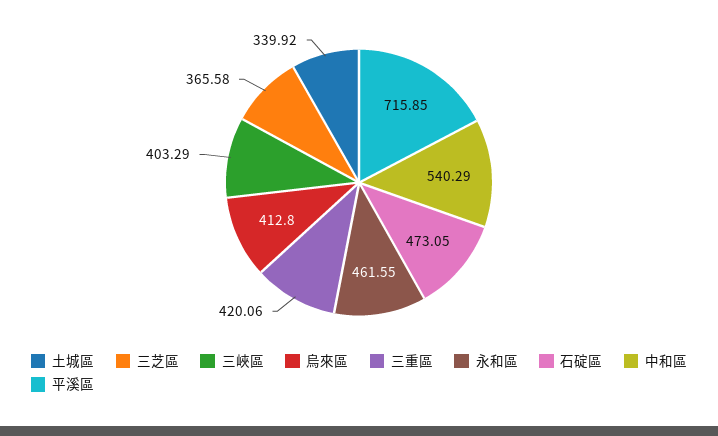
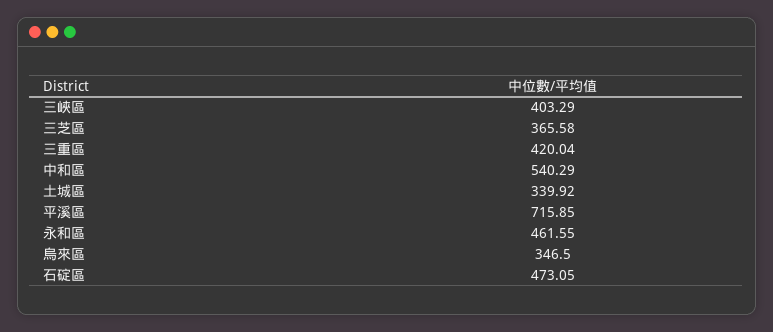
  {
    "土城區": 339.92,
    "三芝區": 365.58,
    "三峽區": 403.29,
-   "烏來區": 412.8,
+   "烏來區": 346.5,
-   "三重區": 420.06,
+   "三重區": 420.04,
    "永和區": 461.55,
    "石碇區": 473.05,
    "中和區": 540.29,
    "平溪區": 715.85
  }

